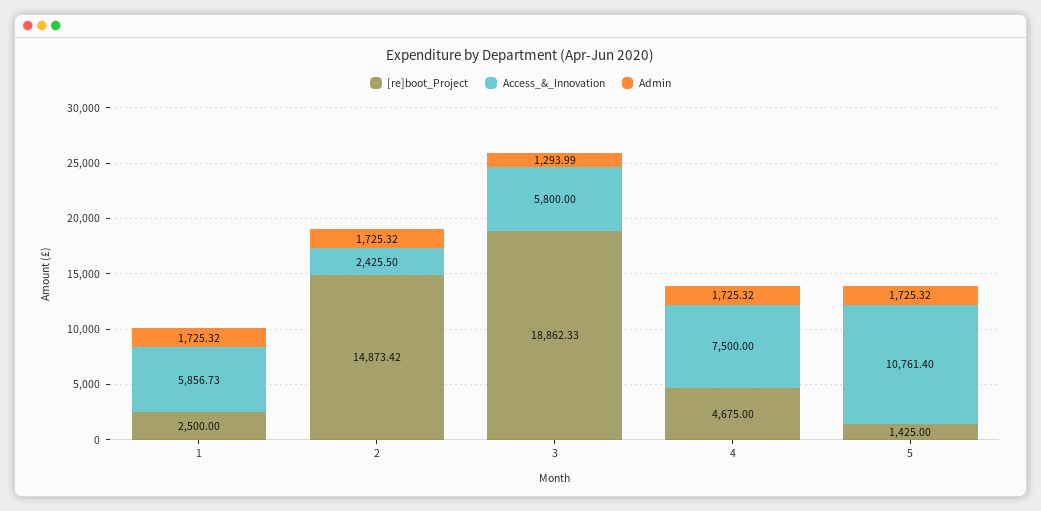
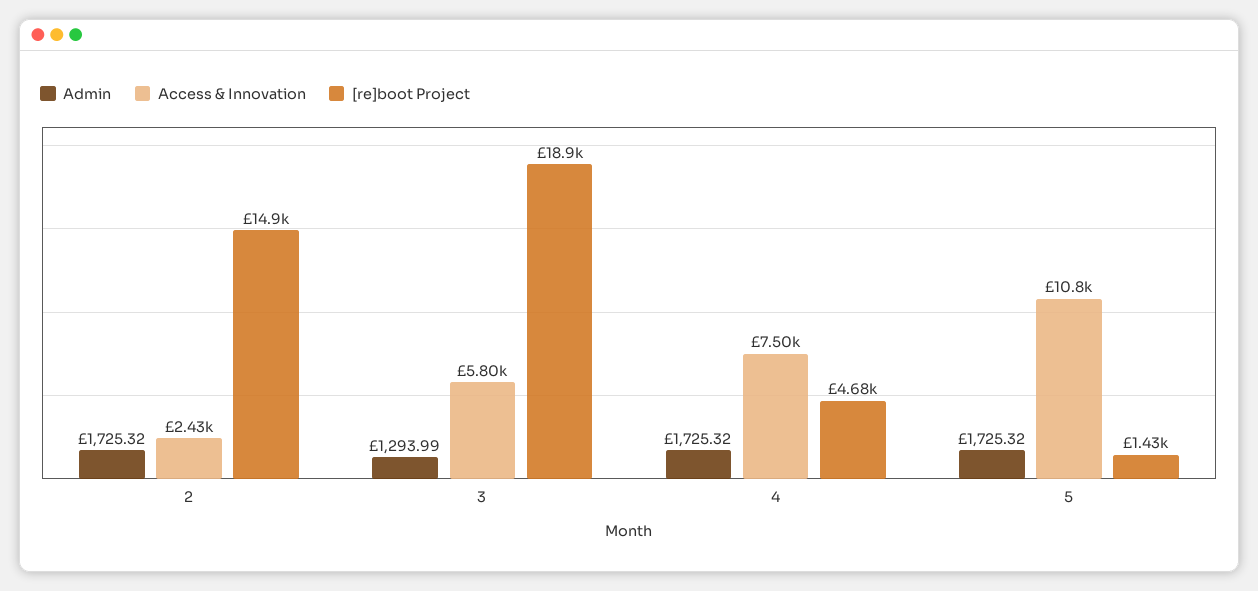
  {
    "[re]boot_Project": {
-     "1": 2500,
      "2": 14873.42,
      "3": 18862.33,
      "4": 4675,
      "5": 1425
    },
    "Access_&_Innovation": {
-     "1": 5856.73,
      "2": 2425.5,
      "3": 5800,
      "4": 7500,
      "5": 10761.4
    },
    "Admin": {
-     "1": 1725.32,
      "2": 1725.32,
      "3": 1293.99,
      "4": 1725.32,
      "5": 1725.32
    }
  }

